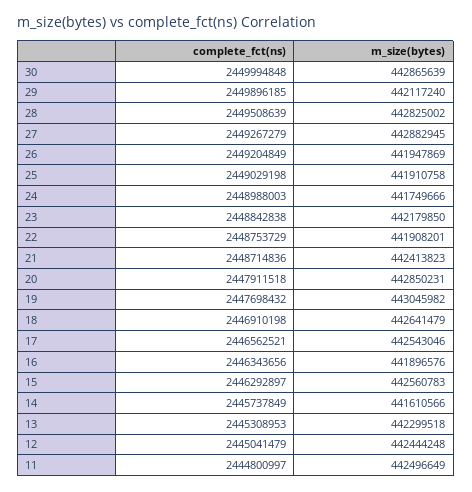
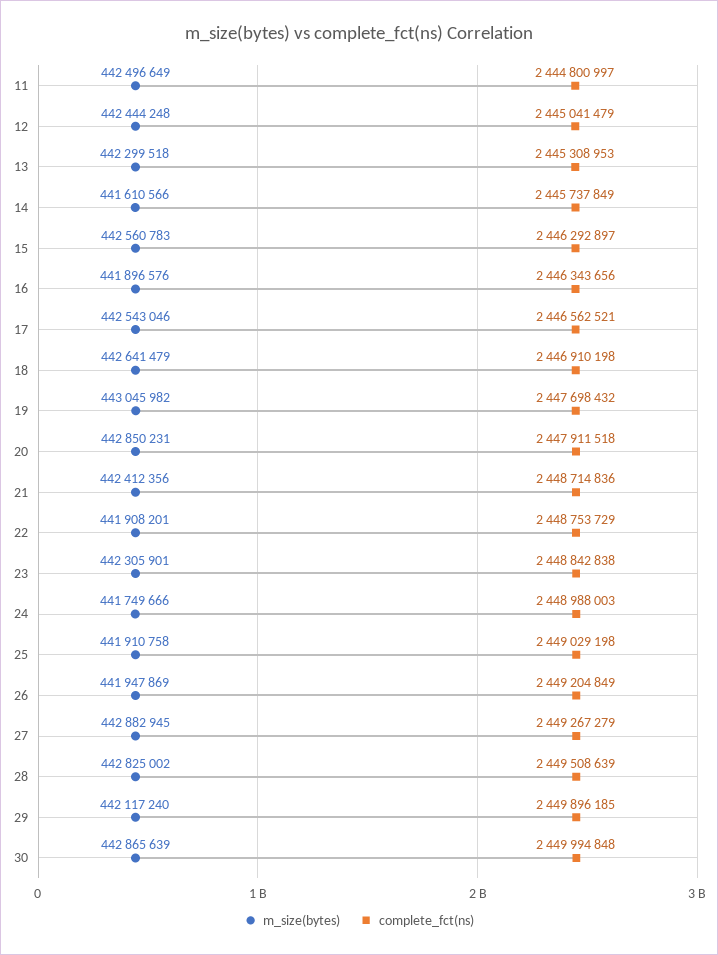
  {
    "complete_fct(ns)": {
      "30": 2449994848,
      "29": 2449896185,
      "28": 2449508639,
      "27": 2449267279,
      "26": 2449204849,
      "25": 2449029198,
      "24": 2448988003,
      "23": 2448842838,
      "22": 2448753729,
      "21": 2448714836,
      "20": 2447911518,
      "19": 2447698432,
      "18": 2446910198,
      "17": 2446562521,
      "16": 2446343656,
      "15": 2446292897,
      "14": 2445737849,
      "13": 2445308953,
      "12": 2445041479,
      "11": 2444800997
    },
    "m_size(bytes)": {
      "30": 442865639,
      "29": 442117240,
      "28": 442825002,
      "27": 442882945,
      "26": 441947869,
      "25": 441910758,
      "24": 441749666,
-     "23": 442179850,
+     "23": 442305901,
      "22": 441908201,
-     "21": 442413823,
+     "21": 442412356,
      "20": 442850231,
      "19": 443045982,
      "18": 442641479,
      "17": 442543046,
      "16": 441896576,
      "15": 442560783,
      "14": 441610566,
      "13": 442299518,
      "12": 442444248,
      "11": 442496649
    }
  }

